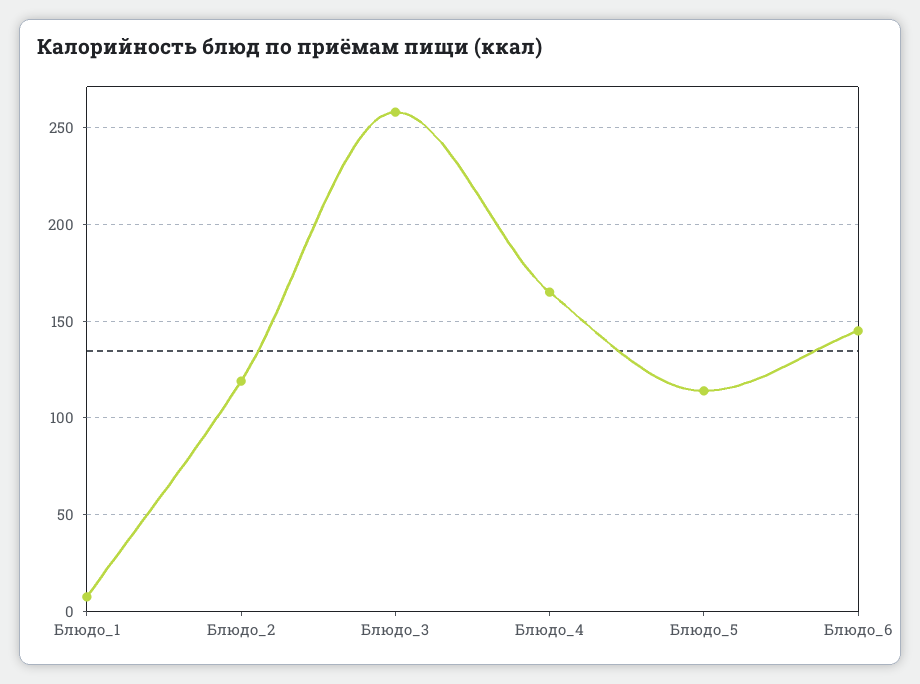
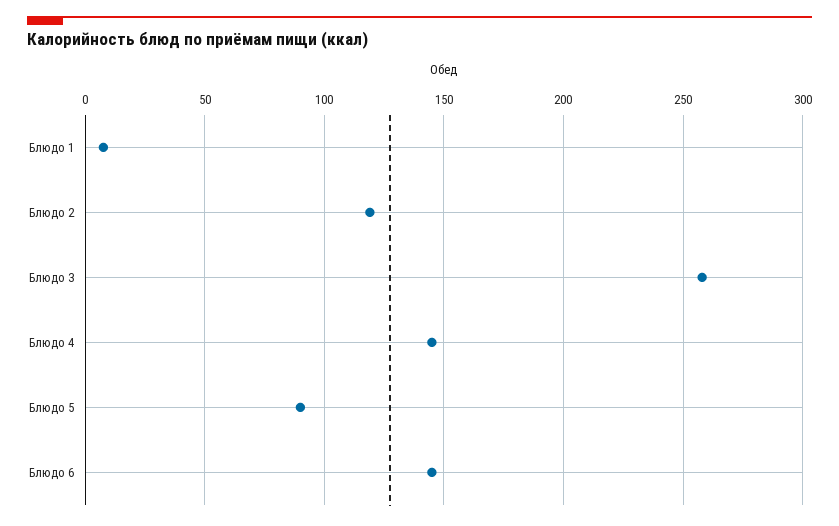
  {
    "Блюдо_1": 10,
    "Блюдо_2": 120,
    "Блюдо_3": 260,
-   "Блюдо_4": 165,
+   "Блюдо_4": 145,
-   "Блюдо_5": 115,
+   "Блюдо_5": 90,
    "Блюдо_6": 145
  }

